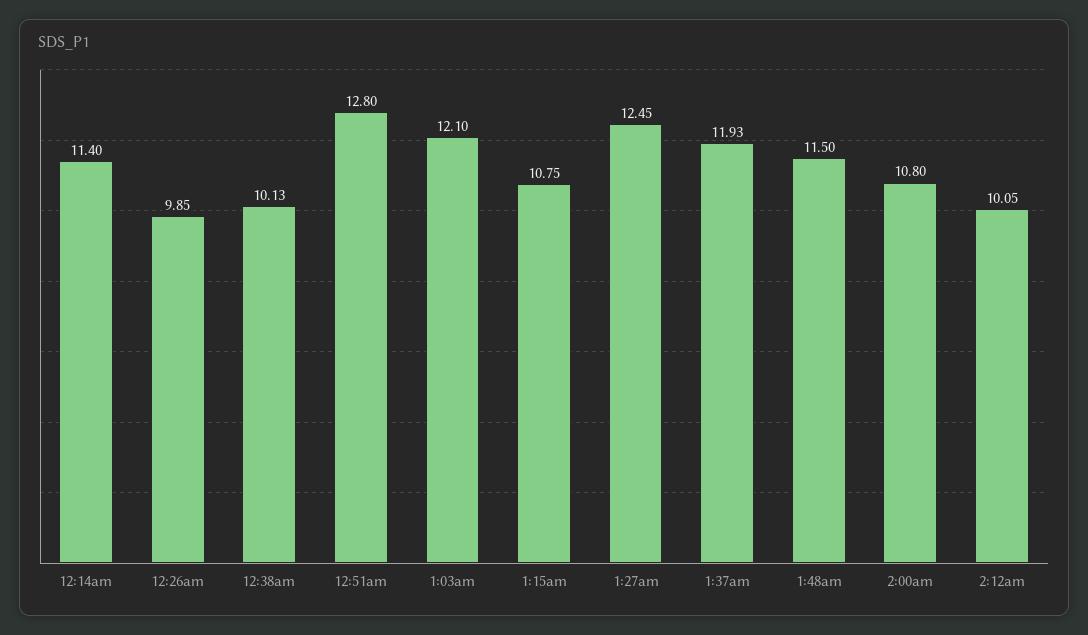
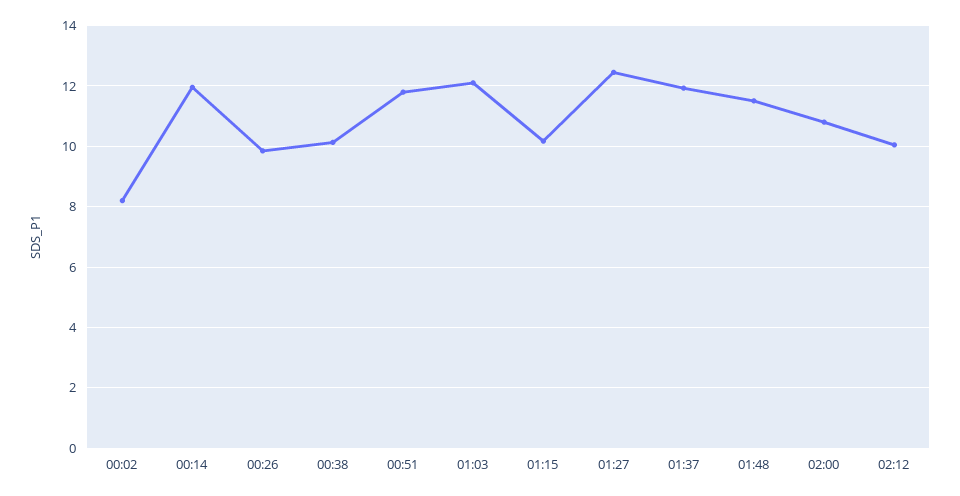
  {
-   "12:14am": 11.4,
+   "12:14am": 12,
    "12:26am": 9.85,
    "12:38am": 10.13,
-   "12:51am": 12.8,
+   "12:51am": 11.8,
    "1:03am": 12.1,
-   "1:15am": 10.75,
+   "1:15am": 10.2,
    "1:27am": 12.45,
    "1:37am": 11.93,
    "1:48am": 11.5,
    "2:00am": 10.8,
-   "2:12am": 10.05
+   "2:12am": 10.05,
+   "00:02": 8.2
  }

